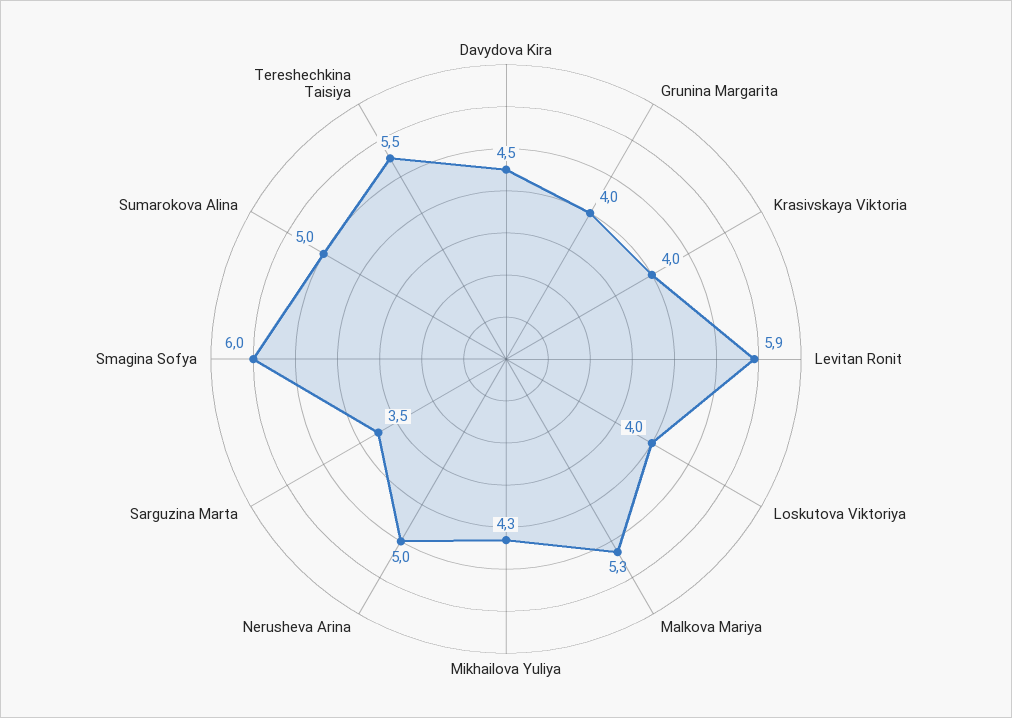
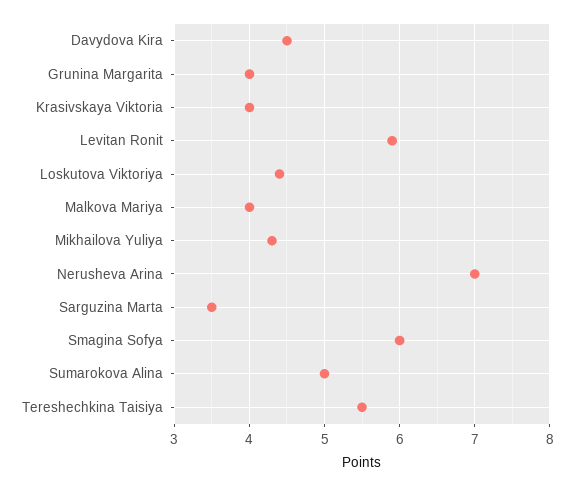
  {
    "Davydova Kira": 4.5,
    "Grunina Margarita": 4,
    "Krasivskaya Viktoria": 4,
    "Levitan Ronit": 5.9,
-   "Loskutova Viktoriya": 4,
+   "Loskutova Viktoriya": 4.4,
-   "Malkova Mariya": 5.3,
+   "Malkova Mariya": 4,
    "Mikhailova Yuliya": 4.3,
-   "Nerusheva Arina": 5,
+   "Nerusheva Arina": 7,
    "Sarguzina Marta": 3.5,
    "Smagina Sofya": 6,
    "Sumarokova Alina": 5,
    "Tereshechkina Taisiya": 5.5
  }

